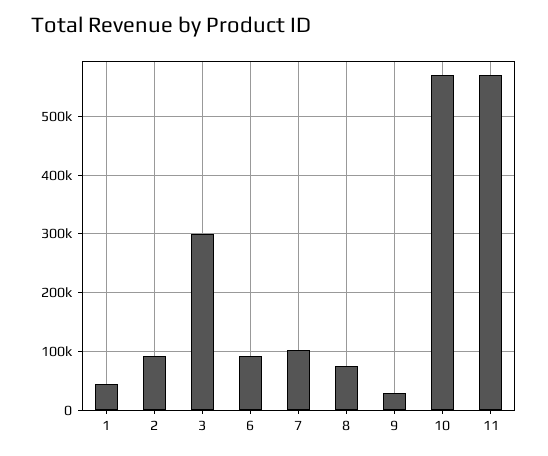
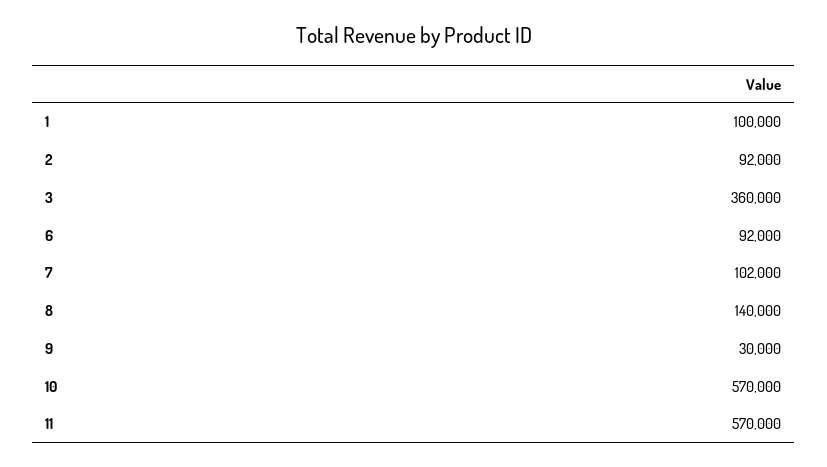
  {
-   "1": 40000,
+   "1": 100000,
    "2": 92000,
-   "3": 300000,
+   "3": 360000,
    "6": 92000,
    "7": 102000,
-   "8": 80000,
+   "8": 140000,
    "9": 30000,
    "10": 570000,
    "11": 570000
  }

